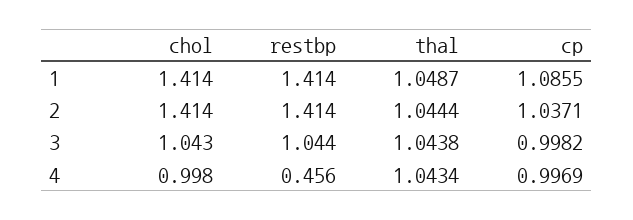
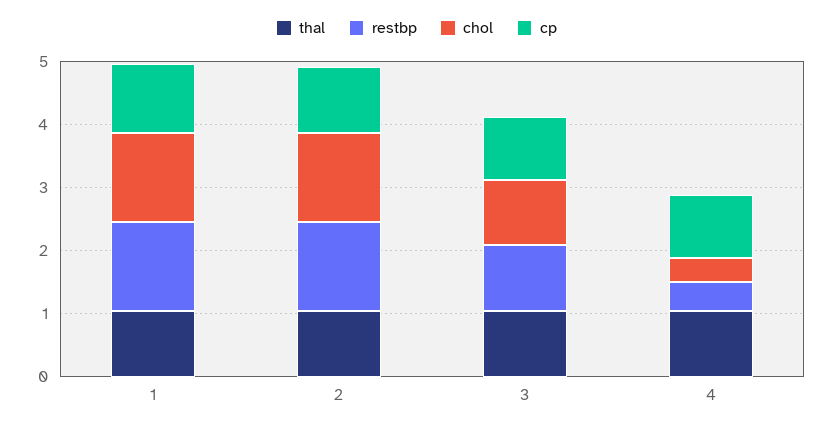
  {
    "chol": {
      "1": 1.414,
      "2": 1.414,
      "3": 1.043,
-     "4": 0.998
+     "4": 0.4
    },
    "restbp": {
      "1": 1.414,
      "2": 1.414,
      "3": 1.044,
      "4": 0.456
    },
    "thal": {
      "1": 1.0487,
      "2": 1.0444,
      "3": 1.0438,
      "4": 1.0434
    },
    "cp": {
      "1": 1.0855,
      "2": 1.0371,
      "3": 0.9982,
      "4": 0.9969
    }
  }

